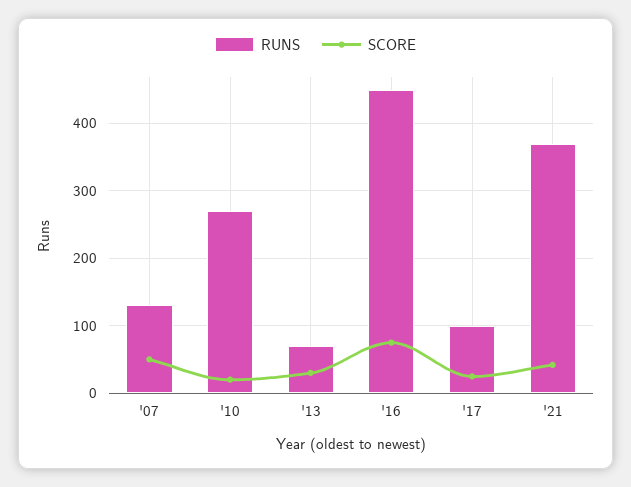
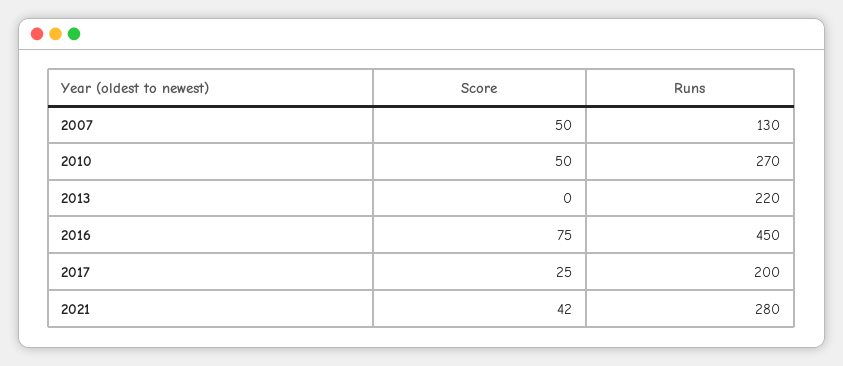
  {
    "RUNS": {
      "'07": 130,
      "'10": 270,
-     "'13": 70,
+     "'13": 220,
      "'16": 450,
-     "'17": 100,
+     "'17": 200,
-     "'21": 370
+     "'21": 280
    },
    "SCORE": {
      "'07": 50,
-     "'10": 20,
+     "'10": 50,
-     "'13": 30,
+     "'13": 0,
      "'16": 75,
      "'17": 25,
      "'21": 42
    }
  }

